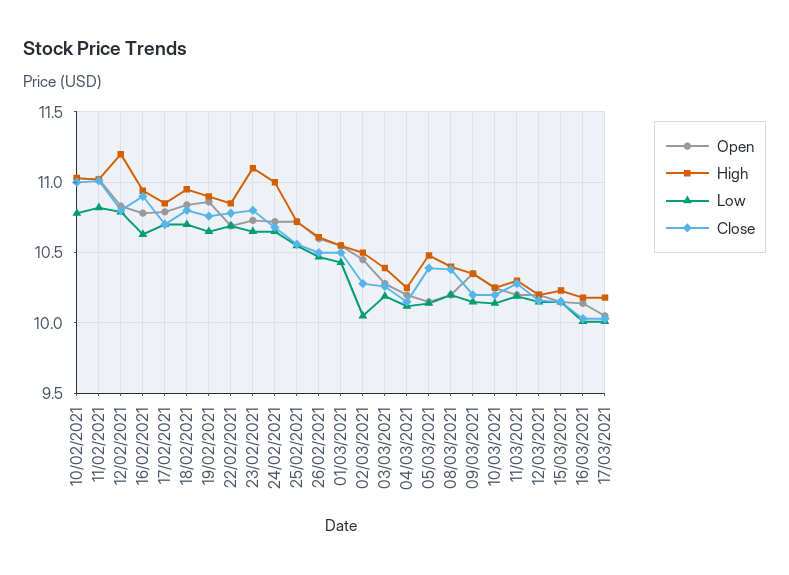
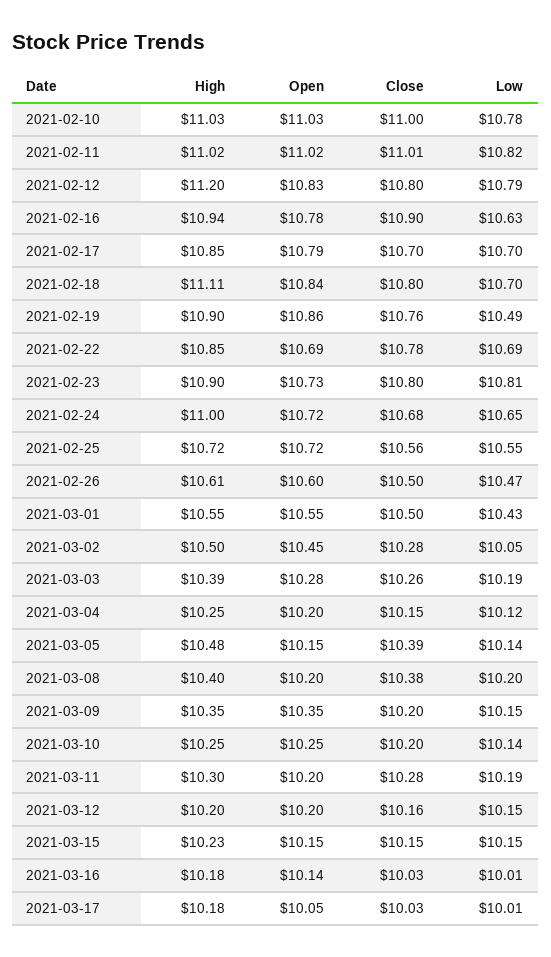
  {
    "Open": {
      "10/02/2021": 11.03,
      "11/02/2021": 11.02,
      "12/02/2021": 10.83,
      "16/02/2021": 10.78,
      "17/02/2021": 10.79,
      "18/02/2021": 10.84,
      "19/02/2021": 10.86,
      "22/02/2021": 10.69,
      "23/02/2021": 10.73,
      "24/02/2021": 10.72,
      "25/02/2021": 10.72,
      "26/02/2021": 10.6,
      "01/03/2021": 10.55,
      "02/03/2021": 10.45,
      "03/03/2021": 10.28,
      "04/03/2021": 10.2,
      "05/03/2021": 10.15,
      "08/03/2021": 10.2,
      "09/03/2021": 10.35,
      "10/03/2021": 10.25,
      "11/03/2021": 10.2,
      "12/03/2021": 10.2,
      "15/03/2021": 10.15,
      "16/03/2021": 10.14,
      "17/03/2021": 10.05
    },
    "High": {
      "10/02/2021": 11.03,
      "11/02/2021": 11.02,
      "12/02/2021": 11.2,
      "16/02/2021": 10.94,
      "17/02/2021": 10.85,
-     "18/02/2021": 10.95,
+     "18/02/2021": 11.11,
      "19/02/2021": 10.9,
      "22/02/2021": 10.85,
-     "23/02/2021": 11.1,
+     "23/02/2021": 10.9,
      "24/02/2021": 11,
      "25/02/2021": 10.72,
      "26/02/2021": 10.61,
      "01/03/2021": 10.55,
      "02/03/2021": 10.5,
      "03/03/2021": 10.39,
      "04/03/2021": 10.25,
      "05/03/2021": 10.48,
      "08/03/2021": 10.4,
      "09/03/2021": 10.35,
      "10/03/2021": 10.25,
      "11/03/2021": 10.3,
      "12/03/2021": 10.2,
      "15/03/2021": 10.23,
      "16/03/2021": 10.18,
      "17/03/2021": 10.18
    },
    "Low": {
      "10/02/2021": 10.78,
      "11/02/2021": 10.82,
      "12/02/2021": 10.79,
      "16/02/2021": 10.63,
      "17/02/2021": 10.7,
      "18/02/2021": 10.7,
-     "19/02/2021": 10.65,
+     "19/02/2021": 10.49,
      "22/02/2021": 10.69,
-     "23/02/2021": 10.65,
+     "23/02/2021": 10.81,
      "24/02/2021": 10.65,
      "25/02/2021": 10.55,
      "26/02/2021": 10.47,
      "01/03/2021": 10.43,
      "02/03/2021": 10.05,
      "03/03/2021": 10.19,
      "04/03/2021": 10.12,
      "05/03/2021": 10.14,
      "08/03/2021": 10.2,
      "09/03/2021": 10.15,
      "10/03/2021": 10.14,
      "11/03/2021": 10.19,
      "12/03/2021": 10.15,
      "15/03/2021": 10.15,
      "16/03/2021": 10.01,
      "17/03/2021": 10.01
    },
    "Close": {
      "10/02/2021": 11,
      "11/02/2021": 11.01,
      "12/02/2021": 10.8,
      "16/02/2021": 10.9,
      "17/02/2021": 10.7,
      "18/02/2021": 10.8,
      "19/02/2021": 10.76,
      "22/02/2021": 10.78,
      "23/02/2021": 10.8,
      "24/02/2021": 10.68,
      "25/02/2021": 10.56,
      "26/02/2021": 10.5,
      "01/03/2021": 10.5,
      "02/03/2021": 10.28,
      "03/03/2021": 10.26,
      "04/03/2021": 10.15,
      "05/03/2021": 10.39,
      "08/03/2021": 10.38,
      "09/03/2021": 10.2,
      "10/03/2021": 10.2,
      "11/03/2021": 10.28,
      "12/03/2021": 10.16,
      "15/03/2021": 10.15,
      "16/03/2021": 10.03,
      "17/03/2021": 10.03
    }
  }

